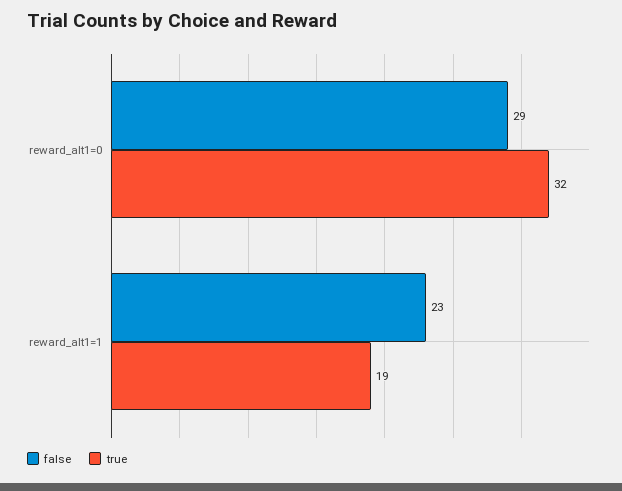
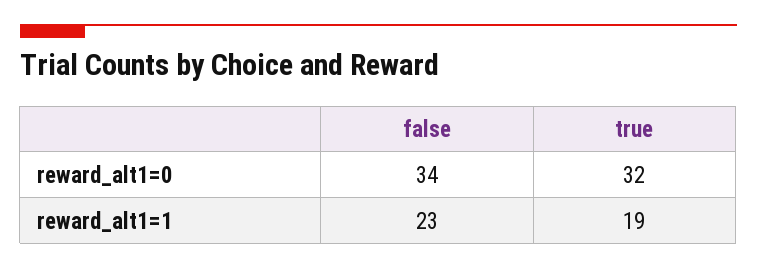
  {
    "false": {
-     "reward_alt1=0": 29,
+     "reward_alt1=0": 34,
      "reward_alt1=1": 23
    },
    "true": {
      "reward_alt1=0": 32,
      "reward_alt1=1": 19
    }
  }

